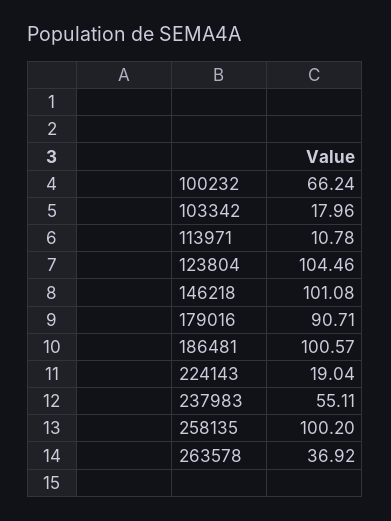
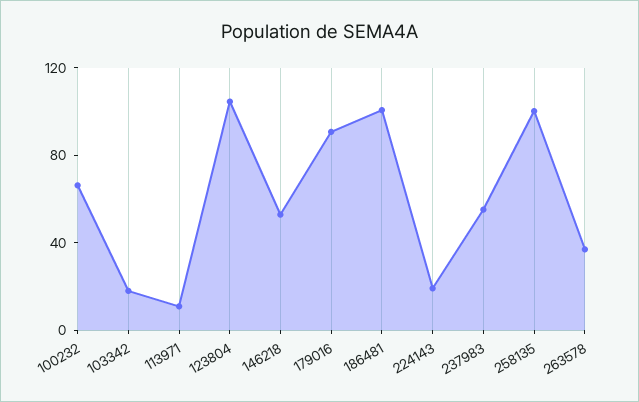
  {
    "100232": 66.24,
    "103342": 17.96,
    "113971": 10.78,
    "123804": 104.46,
-   "146218": 101.08,
+   "146218": 50,
    "179016": 90.71,
    "186481": 100.57,
    "224143": 19.04,
    "237983": 55.11,
    "258135": 100.2,
    "263578": 36.92
  }

